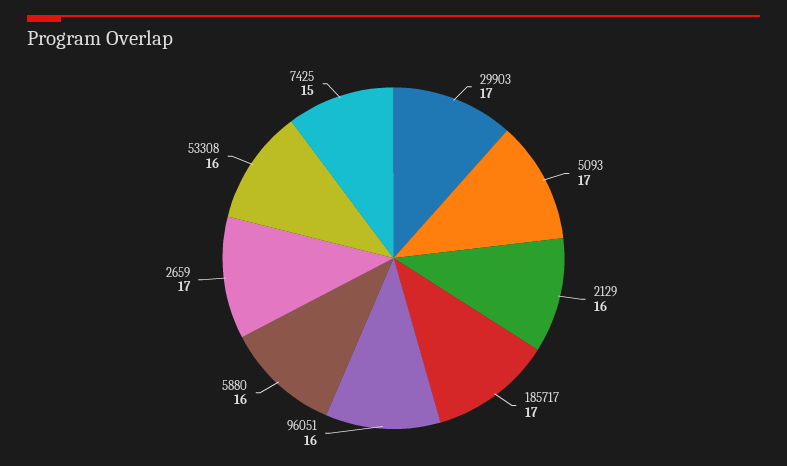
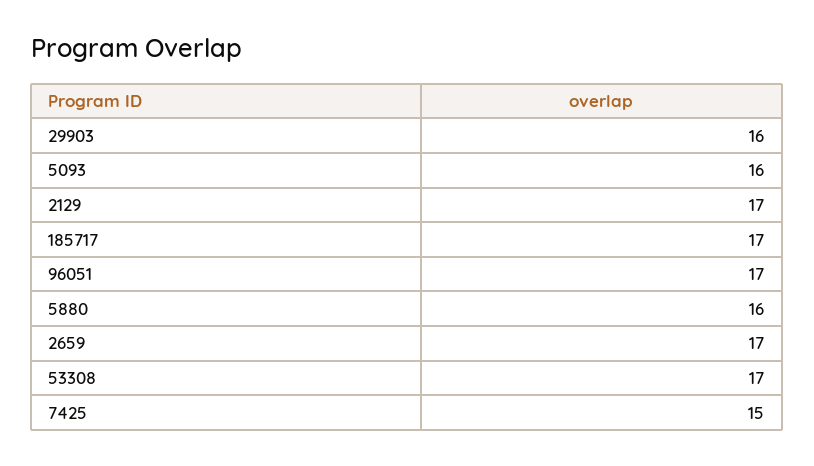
  {
-   "29903": 17,
+   "29903": 16,
-   "5093": 17,
+   "5093": 16,
-   "2129": 16,
+   "2129": 17,
    "185717": 17,
-   "96051": 16,
+   "96051": 17,
    "5880": 16,
    "2659": 17,
-   "53308": 16,
+   "53308": 17,
    "7425": 15
  }

